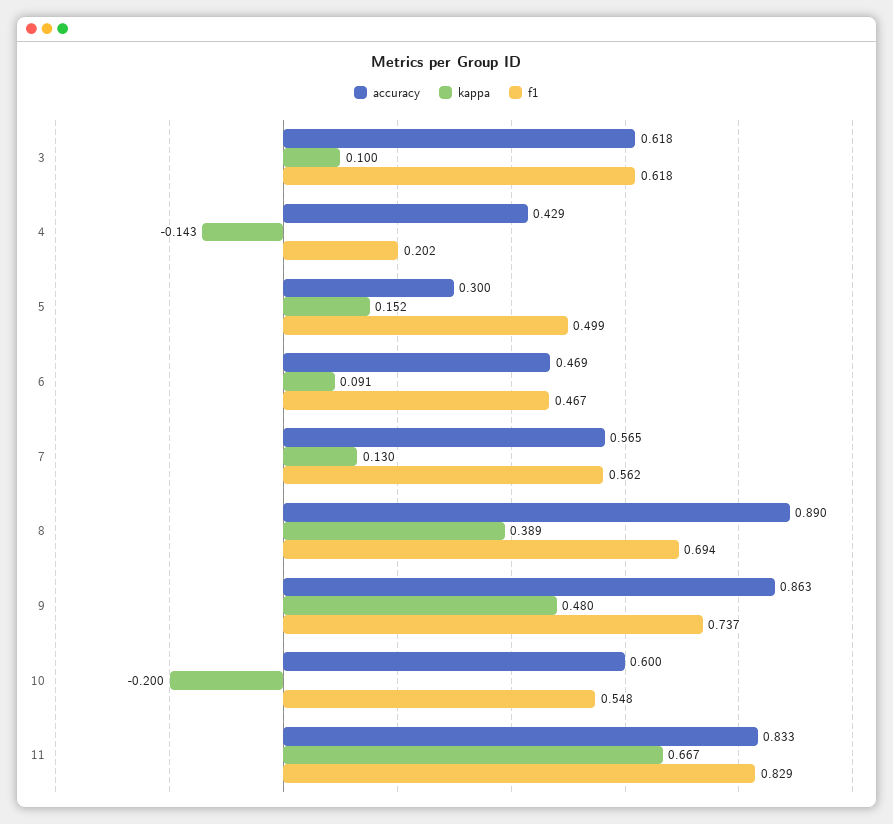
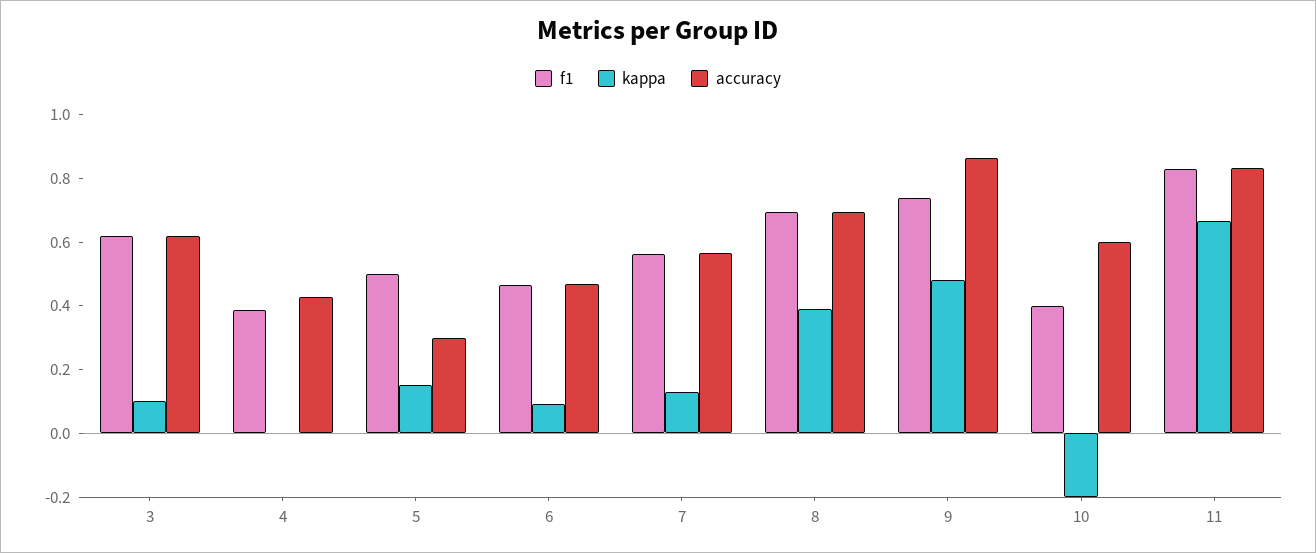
  {
    "accuracy": {
      "3": 0.618,
      "4": 0.429,
      "5": 0.3,
      "6": 0.469,
      "7": 0.565,
-     "8": 0.89,
+     "8": 0.7,
      "9": 0.863,
      "10": 0.6,
      "11": 0.833
    },
    "kappa": {
      "3": 0.1,
-     "4": -0.143,
+     "4": 0,
      "5": 0.152,
      "6": 0.091,
      "7": 0.13,
      "8": 0.389,
      "9": 0.48,
      "10": -0.2,
      "11": 0.667
    },
    "f1": {
      "3": 0.618,
-     "4": 0.202,
+     "4": 0.4,
      "5": 0.499,
      "6": 0.467,
      "7": 0.562,
      "8": 0.694,
      "9": 0.737,
-     "10": 0.548,
+     "10": 0.4,
      "11": 0.829
    }
  }

